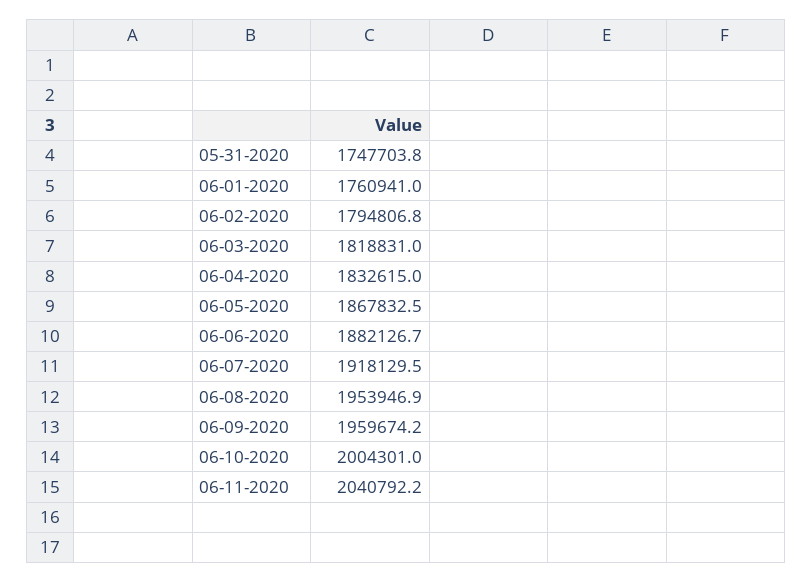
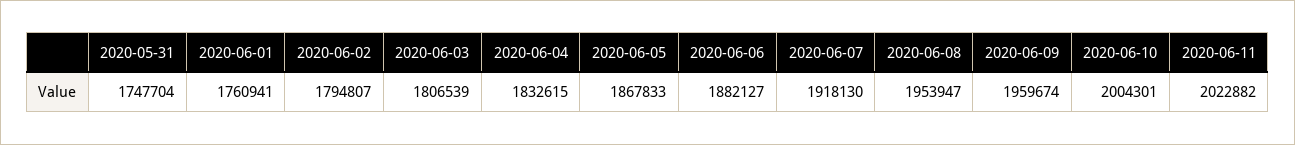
  {
    "05-31-2020": 1747703.8,
    "06-01-2020": 1760941,
    "06-02-2020": 1794806.8,
-   "06-03-2020": 1818831,
+   "06-03-2020": 1806539,
    "06-04-2020": 1832615,
    "06-05-2020": 1867832.5,
    "06-06-2020": 1882126.7,
    "06-07-2020": 1918129.5,
    "06-08-2020": 1953946.9,
    "06-09-2020": 1959674.2,
    "06-10-2020": 2004301,
-   "06-11-2020": 2040792.2
+   "06-11-2020": 2022882
  }

